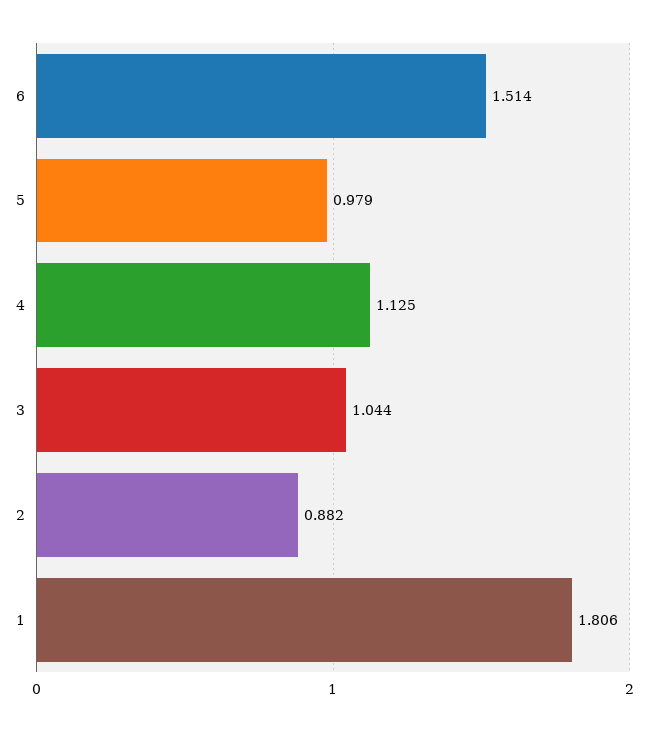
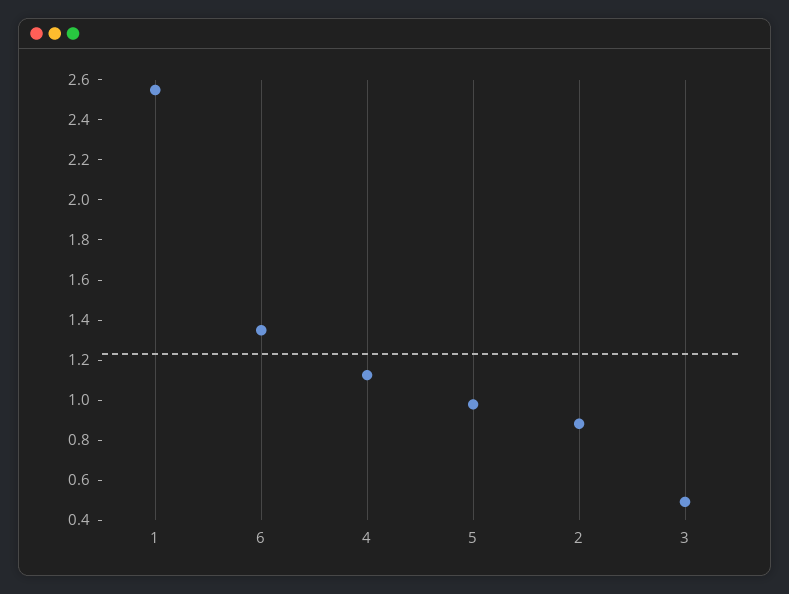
  {
-   "6": 1.514,
+   "6": 1.35,
    "5": 0.979,
    "4": 1.125,
-   "3": 1.044,
+   "3": 0.5,
    "2": 0.882,
-   "1": 1.806
+   "1": 2.55
  }

